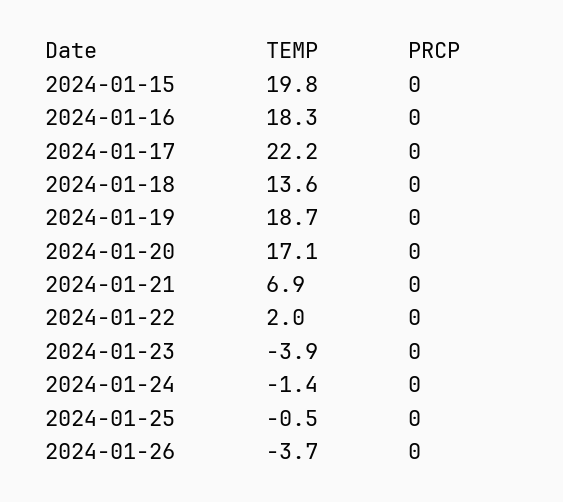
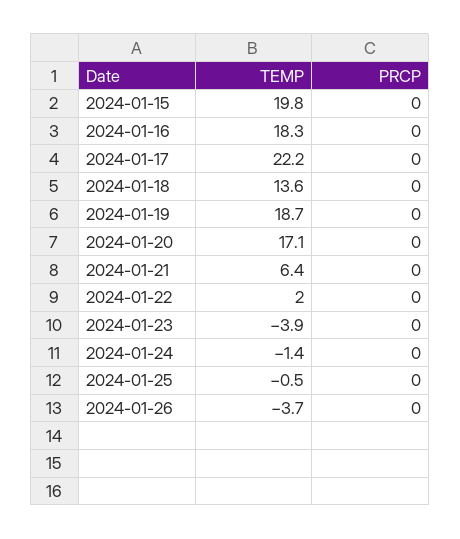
  {
    "TEMP": {
      "2024-01-15": 19.8,
      "2024-01-16": 18.3,
      "2024-01-17": 22.2,
      "2024-01-18": 13.6,
      "2024-01-19": 18.7,
      "2024-01-20": 17.1,
-     "2024-01-21": 6.9,
+     "2024-01-21": 6.4,
      "2024-01-22": 2,
      "2024-01-23": -3.9,
      "2024-01-24": -1.4,
      "2024-01-25": -0.5,
      "2024-01-26": -3.7
    },
    "PRCP": {
      "2024-01-15": 0,
      "2024-01-16": 0,
      "2024-01-17": 0,
      "2024-01-18": 0,
      "2024-01-19": 0,
      "2024-01-20": 0,
      "2024-01-21": 0,
      "2024-01-22": 0,
      "2024-01-23": 0,
      "2024-01-24": 0,
      "2024-01-25": 0,
      "2024-01-26": 0
    }
  }

